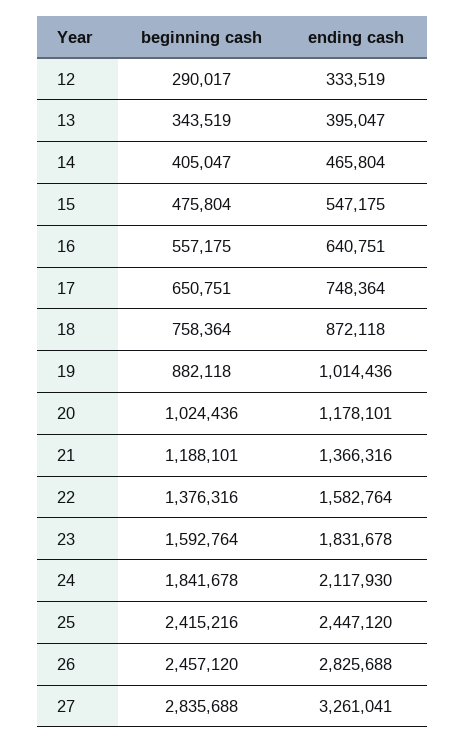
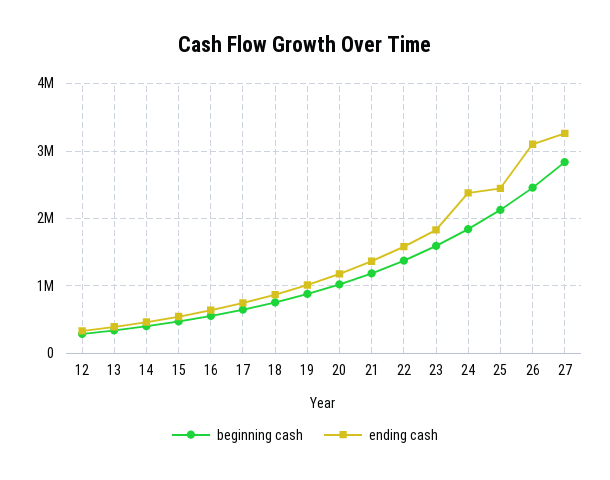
  {
    "beginning cash": {
      "12": 290017,
      "13": 343519,
      "14": 405047,
      "15": 475804,
      "16": 557175,
      "17": 650751,
      "18": 758364,
      "19": 882118,
      "20": 1024436,
      "21": 1188101,
      "22": 1376316,
      "23": 1592764,
      "24": 1841678,
-     "25": 2415216,
+     "25": 2100000,
      "26": 2457120,
      "27": 2835688
    },
    "ending cash": {
      "12": 333519,
      "13": 395047,
      "14": 465804,
      "15": 547175,
      "16": 640751,
      "17": 748364,
      "18": 872118,
      "19": 1014436,
      "20": 1178101,
      "21": 1366316,
      "22": 1582764,
      "23": 1831678,
-     "24": 2117930,
+     "24": 2400000,
      "25": 2447120,
-     "26": 2825688,
+     "26": 3100000,
      "27": 3261041
    }
  }

